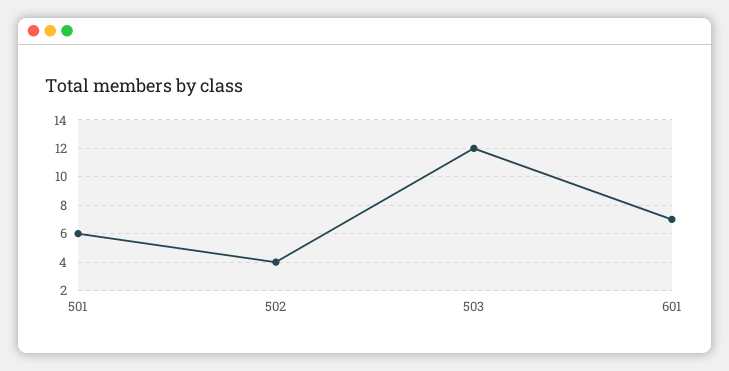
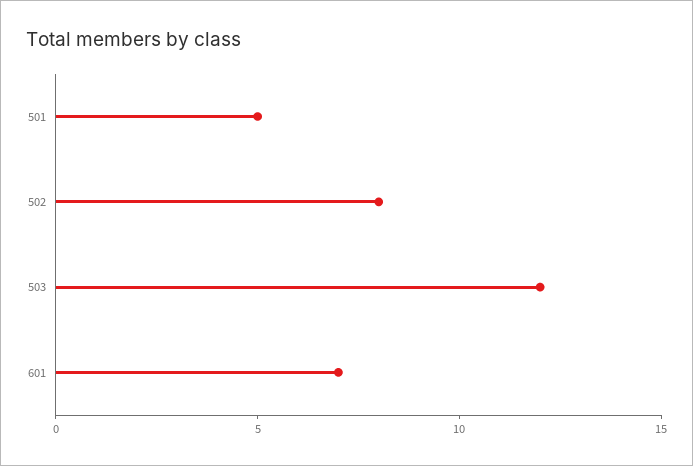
  {
-   "501": 6,
+   "501": 5,
-   "502": 4,
+   "502": 8,
    "503": 12,
    "601": 7
  }

